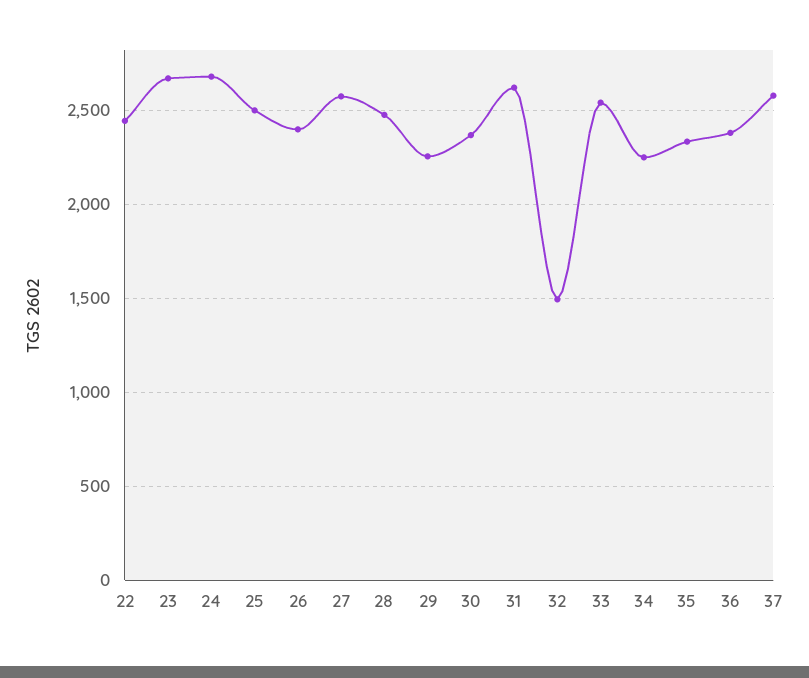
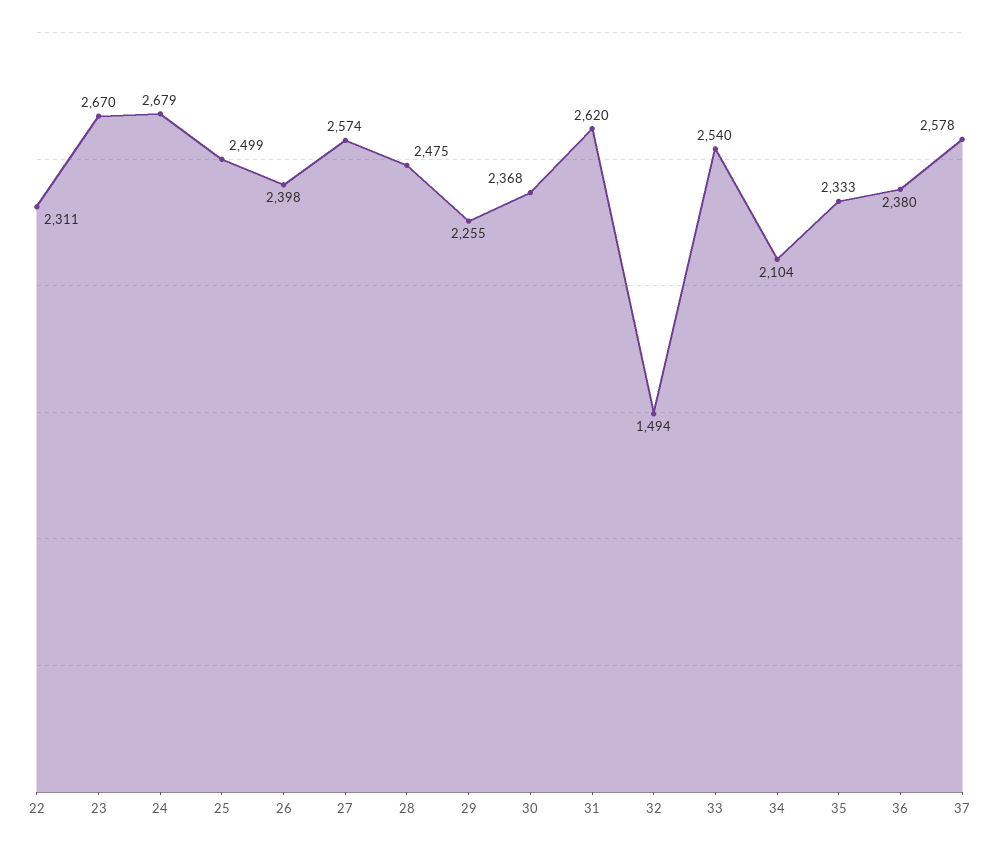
  {
-   "22": 2450,
+   "22": 2311,
    "23": 2670,
    "24": 2679,
    "25": 2499,
    "26": 2398,
    "27": 2574,
    "28": 2475,
    "29": 2255,
    "30": 2368,
    "31": 2620,
    "32": 1494,
    "33": 2540,
-   "34": 2250,
+   "34": 2104,
    "35": 2333,
    "36": 2380,
    "37": 2578
  }

